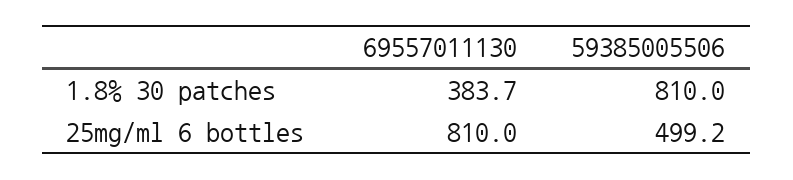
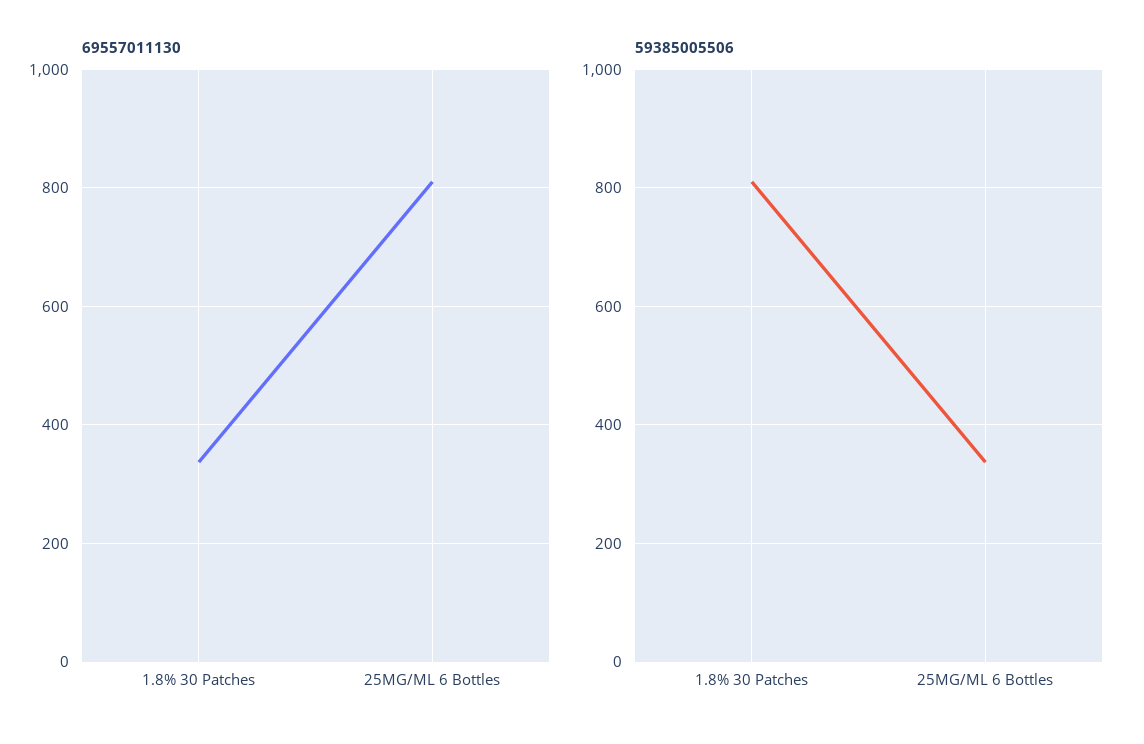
  {
    "69557011130": {
-     "1.8% 30 patches": 383.7,
+     "1.8% 30 patches": 340,
      "25mg/ml 6 bottles": 810
    },
    "59385005506": {
      "1.8% 30 patches": 810,
-     "25mg/ml 6 bottles": 499.2
+     "25mg/ml 6 bottles": 340
    }
  }

